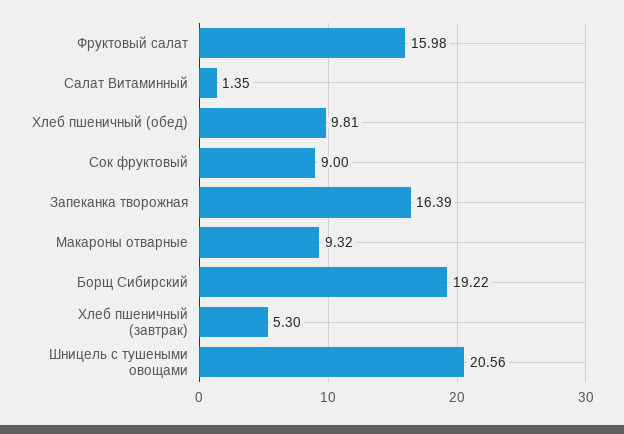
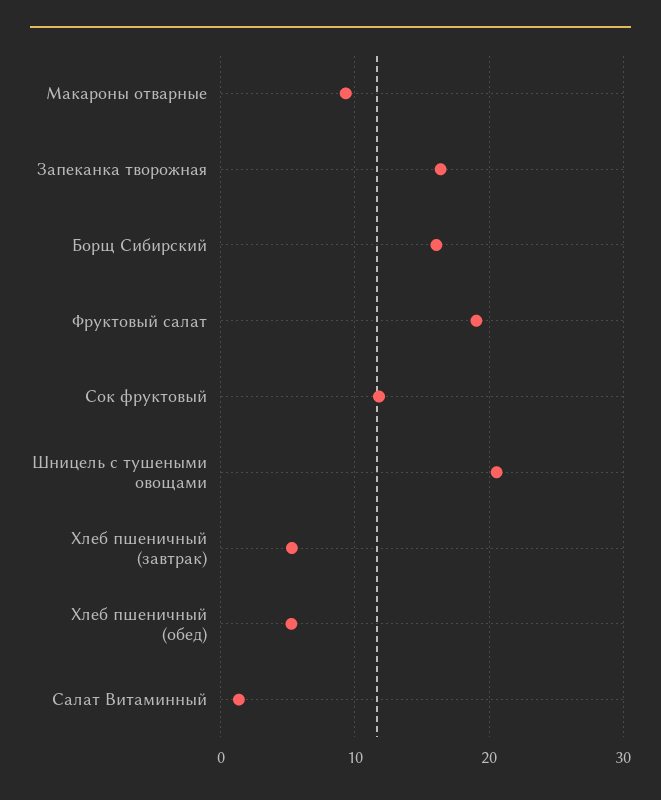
  {
-   "Фруктовый салат": 15.98,
+   "Фруктовый салат": 19,
    "Салат Витаминный": 1.35,
-   "Хлеб пшеничный (обед)": 9.81,
+   "Хлеб пшеничный (обед)": 5,
-   "Сок фруктовый": 9,
+   "Сок фруктовый": 12,
    "Запеканка творожная": 16.39,
    "Макароны отварные": 9.32,
-   "Борщ Сибирский": 19.22,
+   "Борщ Сибирский": 16,
    "Хлеб пшеничный (завтрак)": 5.3,
    "Шницель с тушеными овощами": 20.56
  }

